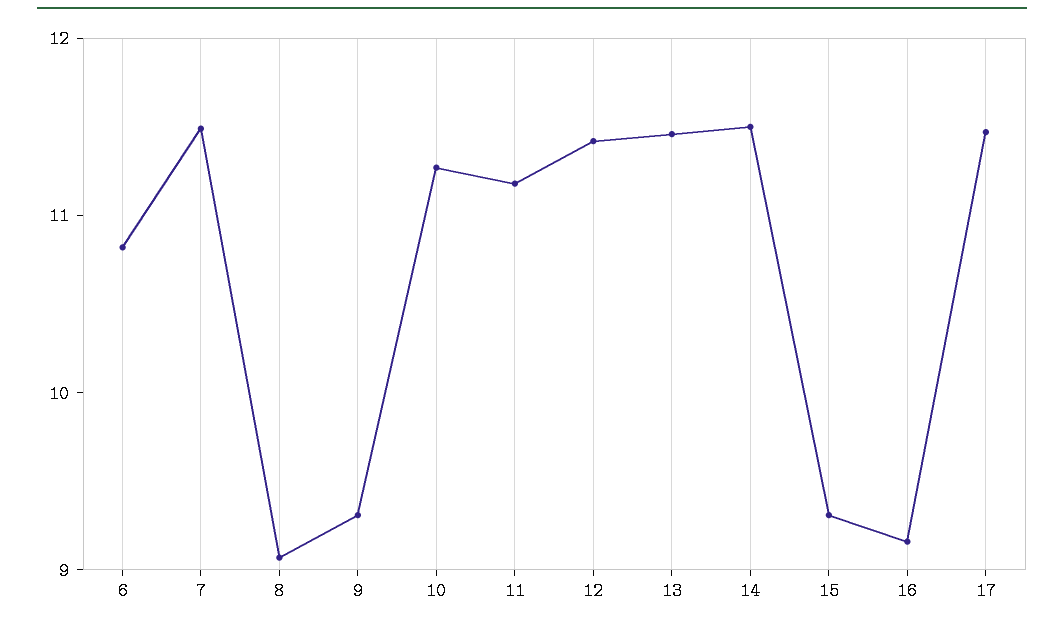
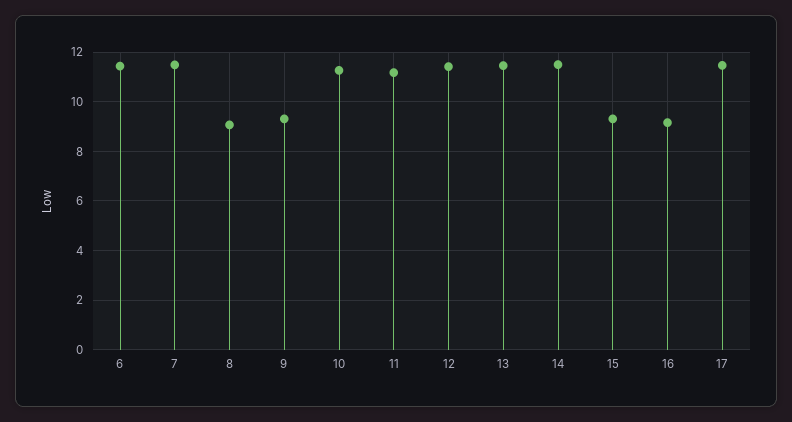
  {
-   "6": 10.8,
+   "6": 11.5,
    "7": 11.4,
    "8": 9,
    "9": 9.4,
    "10": 11.2,
    "11": 11.2,
    "12": 11.4,
    "13": 11.4,
    "14": 11.6,
    "15": 9.4,
    "16": 9.2,
    "17": 11.4
  }

